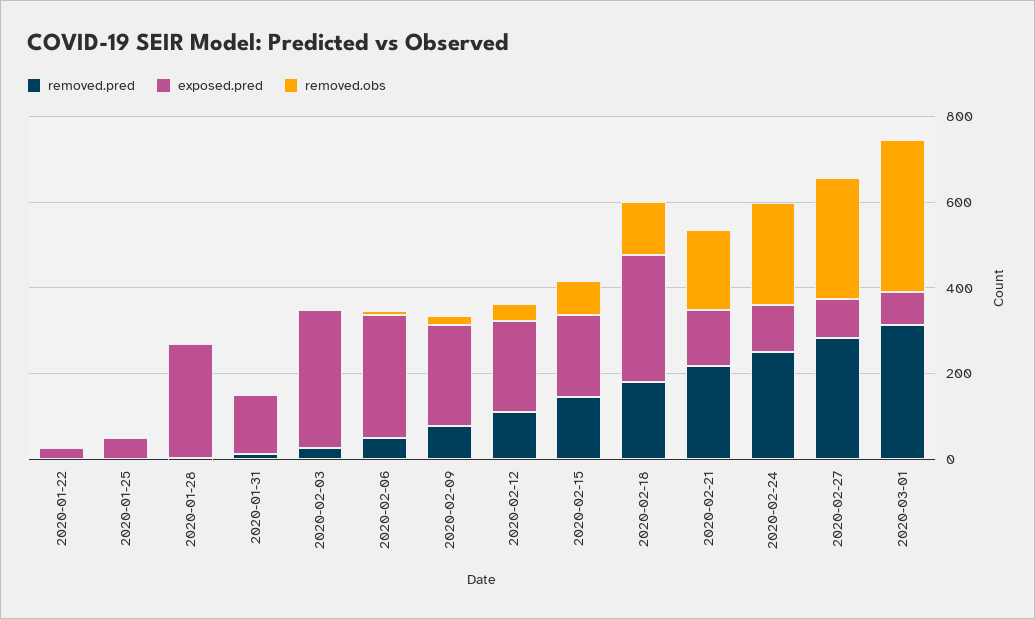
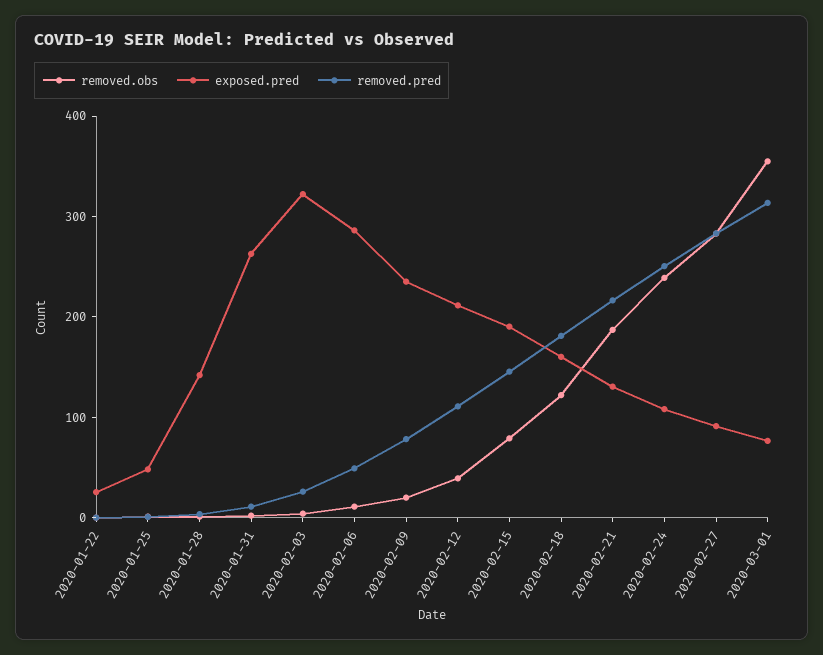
  {
    "removed.pred": {
      "2020-01-22": 0,
      "2020-01-25": 0,
      "2020-01-28": 0,
      "2020-01-31": 20,
      "2020-02-03": 20,
      "2020-02-06": 40,
      "2020-02-09": 80,
      "2020-02-12": 120,
      "2020-02-15": 140,
      "2020-02-18": 180,
      "2020-02-21": 220,
      "2020-02-24": 260,
      "2020-02-27": 280,
      "2020-03-01": 320
    },
    "exposed.pred": {
      "2020-01-22": 20,
      "2020-01-25": 40,
-     "2020-01-28": 250,
+     "2020-01-28": 140,
-     "2020-01-31": 150,
+     "2020-01-31": 260,
      "2020-02-03": 320,
      "2020-02-06": 280,
      "2020-02-09": 240,
      "2020-02-12": 220,
      "2020-02-15": 200,
-     "2020-02-18": 300,
+     "2020-02-18": 160,
      "2020-02-21": 140,
      "2020-02-24": 100,
      "2020-02-27": 100,
      "2020-03-01": 80
    },
    "removed.obs": {
      "2020-01-22": 0,
      "2020-01-25": 0,
      "2020-01-28": 0,
      "2020-01-31": 0,
      "2020-02-03": 0,
      "2020-02-06": 20,
      "2020-02-09": 20,
      "2020-02-12": 40,
      "2020-02-15": 80,
      "2020-02-18": 120,
      "2020-02-21": 180,
      "2020-02-24": 240,
      "2020-02-27": 280,
      "2020-03-01": 360
    }
  }

